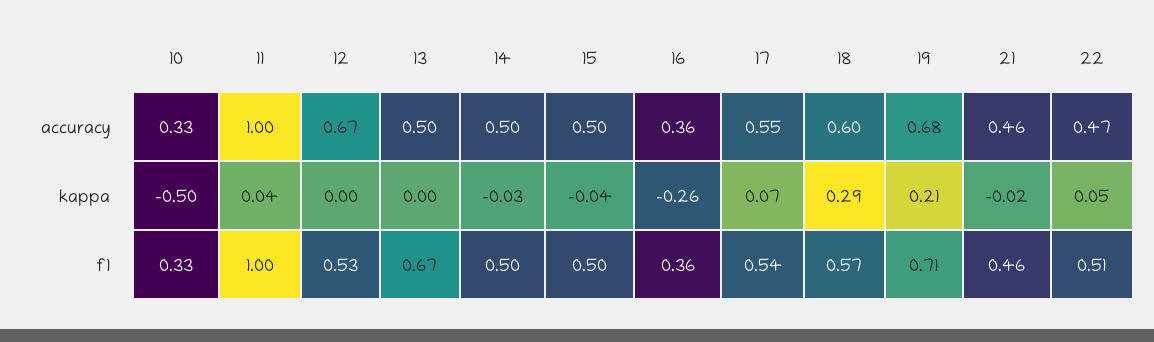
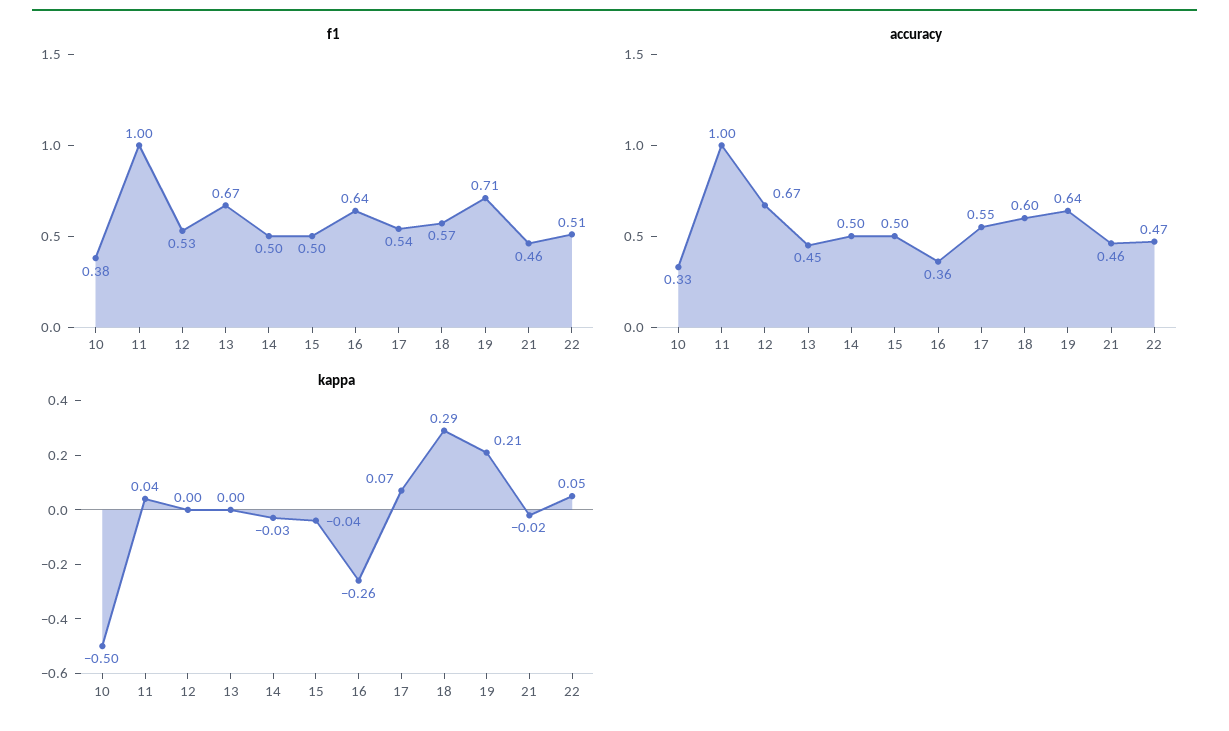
  {
    "accuracy": {
      "10": 0.33,
      "11": 1,
      "12": 0.67,
-     "13": 0.5,
+     "13": 0.45,
      "14": 0.5,
      "15": 0.5,
      "16": 0.36,
      "17": 0.55,
      "18": 0.6,
-     "19": 0.68,
+     "19": 0.64,
      "21": 0.46,
      "22": 0.47
    },
    "kappa": {
      "10": -0.5,
      "11": 0.04,
      "12": 0,
      "13": 0,
      "14": -0.03,
      "15": -0.04,
      "16": -0.26,
      "17": 0.07,
      "18": 0.29,
      "19": 0.21,
      "21": -0.02,
      "22": 0.05
    },
    "f1": {
-     "10": 0.33,
+     "10": 0.38,
      "11": 1,
      "12": 0.53,
      "13": 0.67,
      "14": 0.5,
      "15": 0.5,
-     "16": 0.36,
+     "16": 0.64,
      "17": 0.54,
      "18": 0.57,
      "19": 0.71,
      "21": 0.46,
      "22": 0.51
    }
  }

